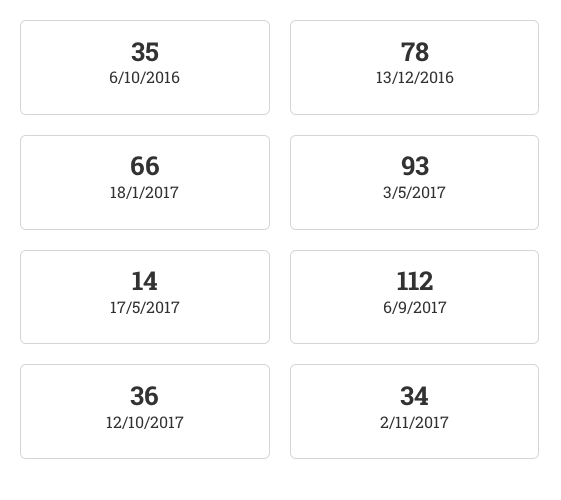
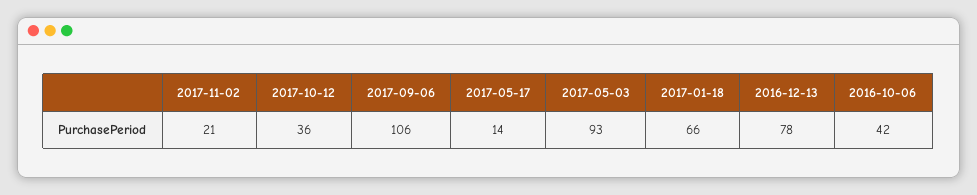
  {
-   "6/10/2016": 35,
+   "6/10/2016": 42,
    "13/12/2016": 78,
    "18/1/2017": 66,
    "3/5/2017": 93,
    "17/5/2017": 14,
-   "6/9/2017": 112,
+   "6/9/2017": 106,
    "12/10/2017": 36,
-   "2/11/2017": 34
+   "2/11/2017": 21
  }

